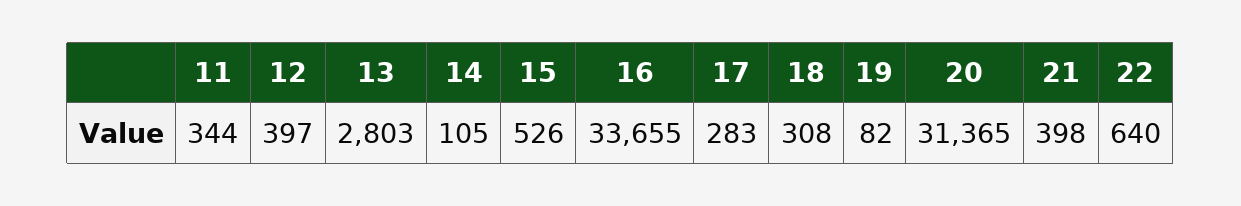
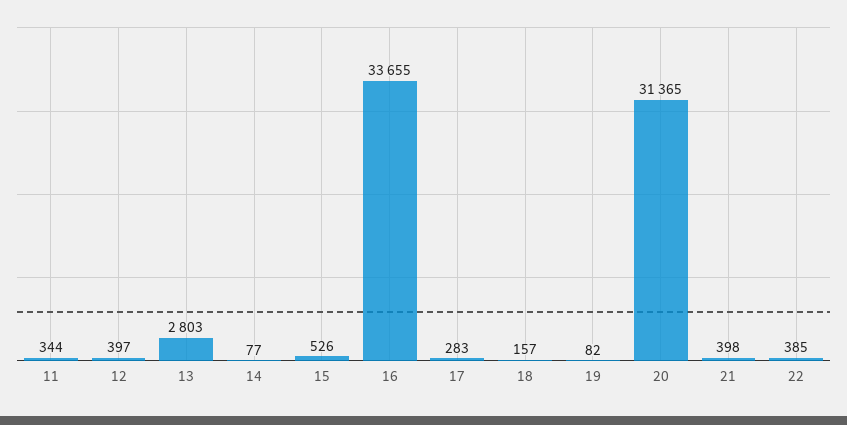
  {
    "11": 344,
    "12": 397,
    "13": 2803,
-   "14": 105,
+   "14": 77,
    "15": 526,
    "16": 33655,
    "17": 283,
-   "18": 308,
+   "18": 157,
    "19": 82,
    "20": 31365,
    "21": 398,
-   "22": 640
+   "22": 385
  }

